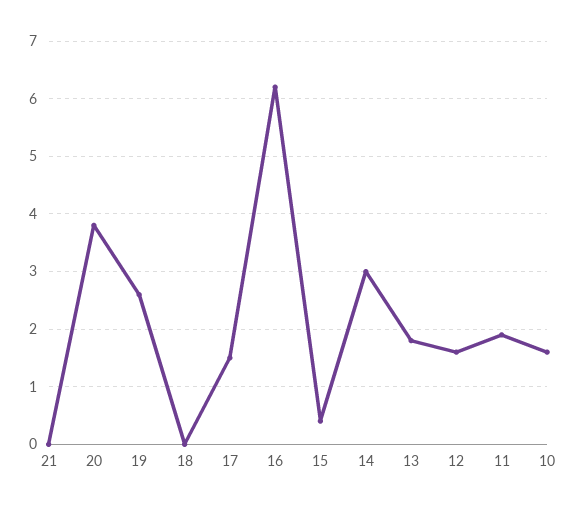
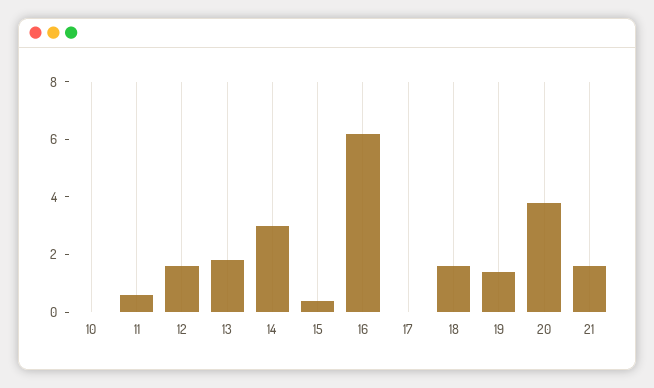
  {
-   "21": 0,
+   "21": 1.5,
    "20": 4,
-   "19": 2.5,
+   "19": 1.5,
-   "18": 0,
+   "18": 1.5,
-   "17": 1.5,
+   "17": 0,
    "16": 6,
    "15": 0.5,
    "14": 3,
    "13": 2,
    "12": 1.5,
-   "11": 2,
+   "11": 0.5,
-   "10": 1.5
+   "10": 0
  }

